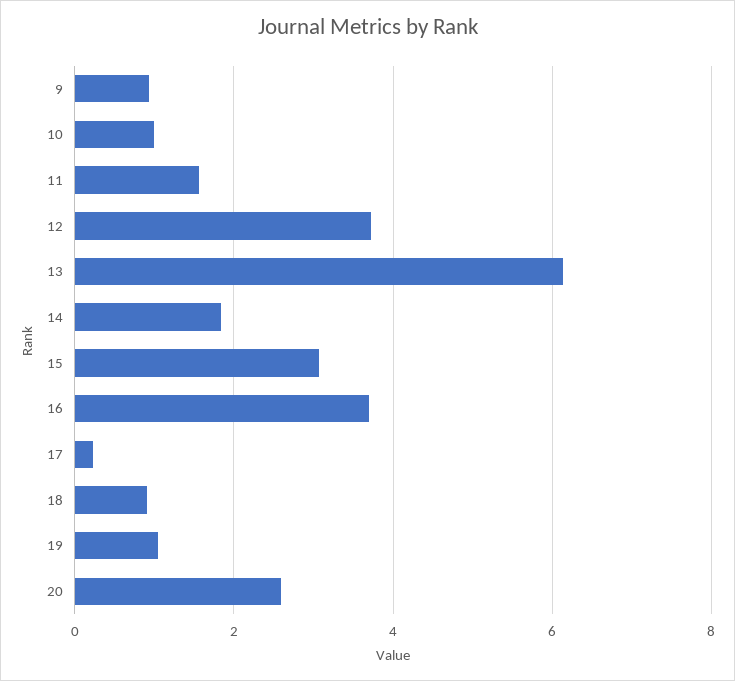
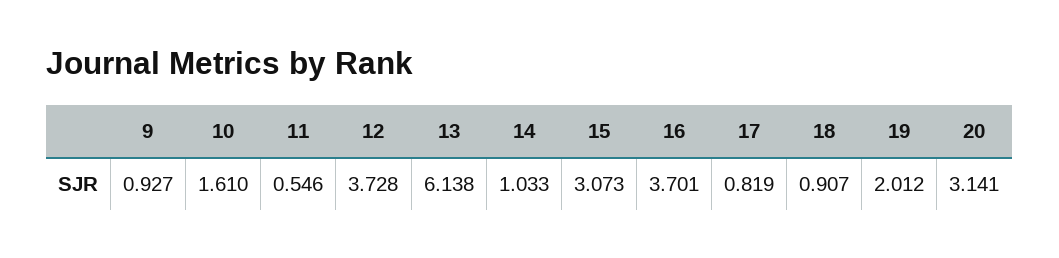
  {
    "9": 0.927,
-   "10": 1,
+   "10": 1.61,
-   "11": 1.6,
+   "11": 0.546,
    "12": 3.728,
    "13": 6.138,
-   "14": 1.8,
+   "14": 1.033,
    "15": 3.073,
    "16": 3.701,
-   "17": 0.2,
+   "17": 0.819,
    "18": 0.907,
-   "19": 1,
+   "19": 2.012,
-   "20": 2.6
+   "20": 3.141
  }

